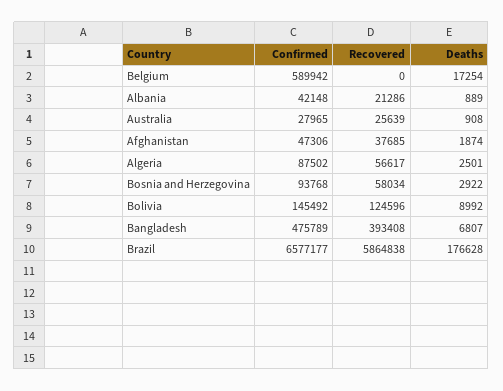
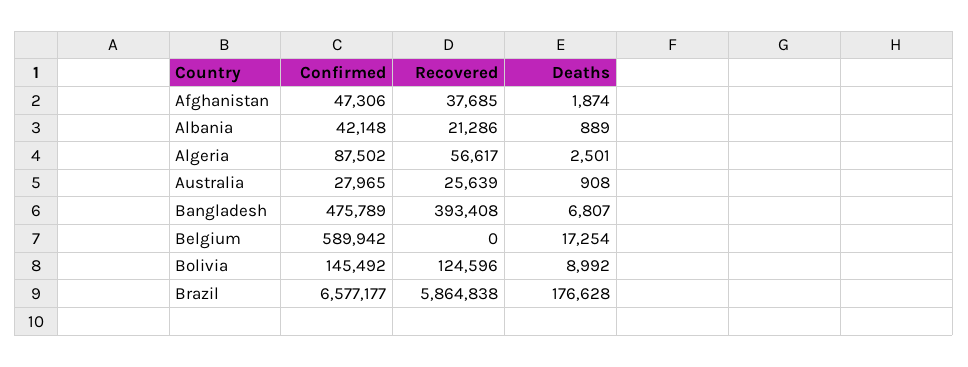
  {
    "Confirmed": {
      "Belgium": 589942,
      "Albania": 42148,
      "Australia": 27965,
      "Afghanistan": 47306,
      "Algeria": 87502,
-     "Bosnia and Herzegovina": 93768,
      "Bolivia": 145492,
      "Bangladesh": 475789,
      "Brazil": 6577177
    },
    "Recovered": {
      "Belgium": 0,
      "Albania": 21286,
      "Australia": 25639,
      "Afghanistan": 37685,
      "Algeria": 56617,
-     "Bosnia and Herzegovina": 58034,
      "Bolivia": 124596,
      "Bangladesh": 393408,
      "Brazil": 5864838
    },
    "Deaths": {
      "Belgium": 17254,
      "Albania": 889,
      "Australia": 908,
      "Afghanistan": 1874,
      "Algeria": 2501,
-     "Bosnia and Herzegovina": 2922,
      "Bolivia": 8992,
      "Bangladesh": 6807,
      "Brazil": 176628
    }
  }

